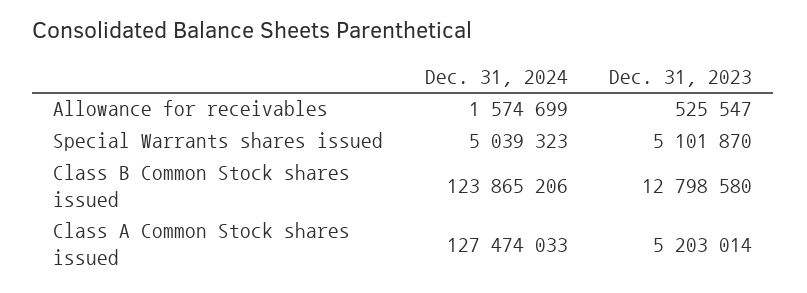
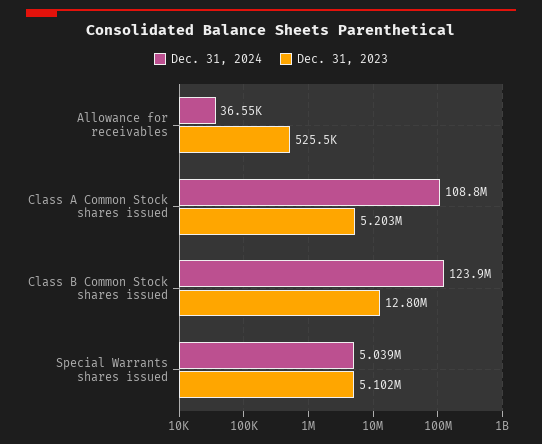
  {
    "Dec. 31, 2024": {
-     "Allowance for receivables": 1574699,
+     "Allowance for receivables": 36550,
      "Special Warrants shares issued": 5039323,
      "Class B Common Stock shares issued": 123865206,
-     "Class A Common Stock shares issued": 127474033
+     "Class A Common Stock shares issued": 108800000
    },
    "Dec. 31, 2023": {
      "Allowance for receivables": 525547,
      "Special Warrants shares issued": 5101870,
      "Class B Common Stock shares issued": 12798580,
      "Class A Common Stock shares issued": 5203014
    }
  }

